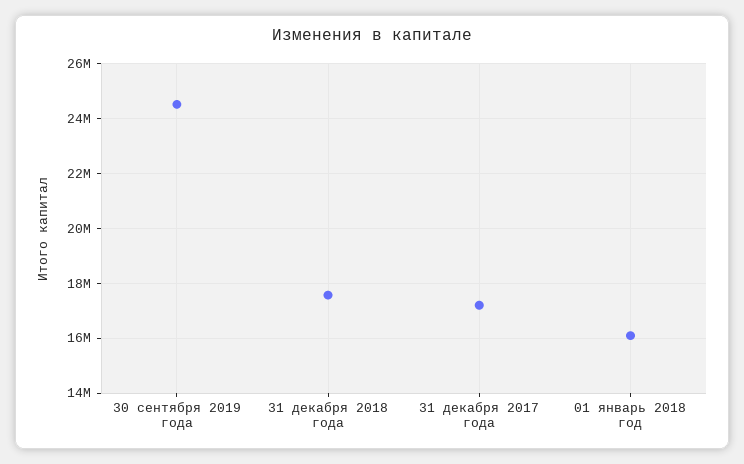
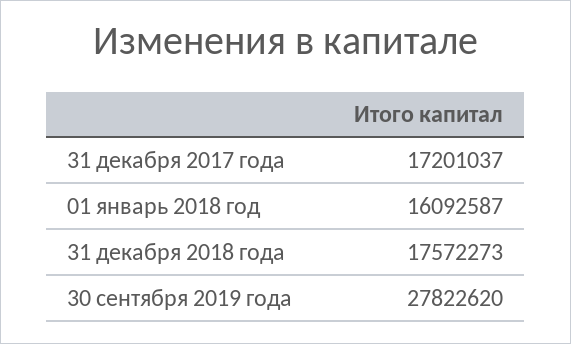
  {
-   "30 сентября 2019 года": 24500000,
+   "30 сентября 2019 года": 27822620,
    "31 декабря 2018 года": 17572273,
    "31 декабря 2017 года": 17201037,
    "01 январь 2018 год": 16092587
  }

